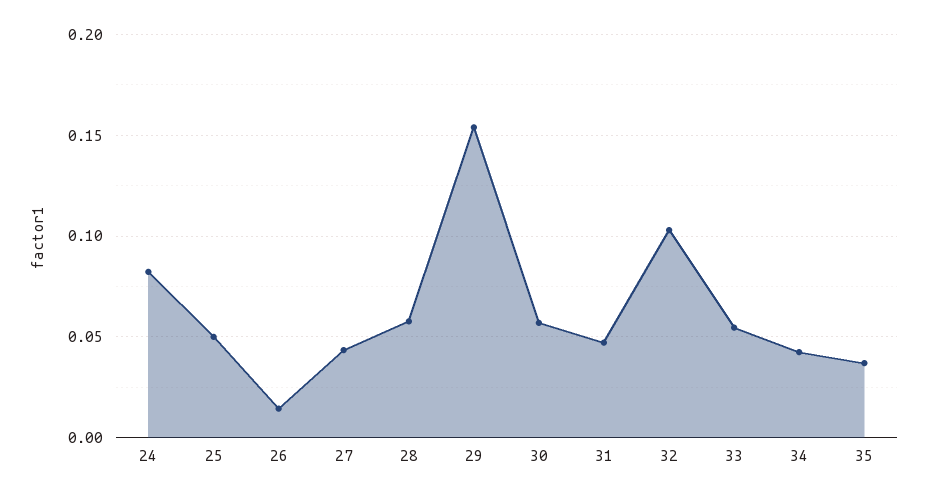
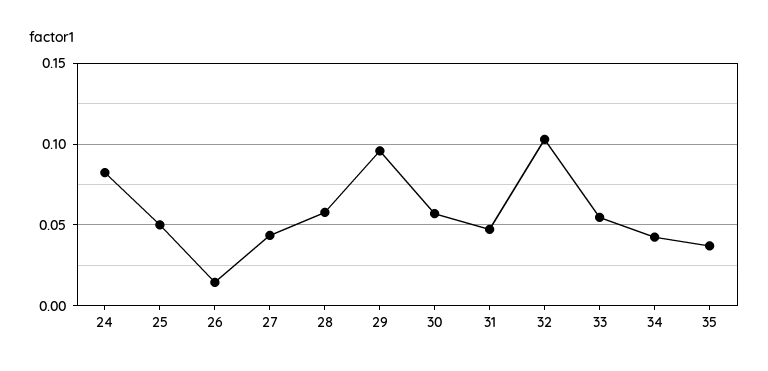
  {
    "24": 0.08,
    "25": 0.05,
    "26": 0.015,
    "27": 0.045,
    "28": 0.06,
-   "29": 0.155,
+   "29": 0.095,
    "30": 0.055,
    "31": 0.045,
    "32": 0.105,
    "33": 0.055,
    "34": 0.04,
    "35": 0.035
  }

